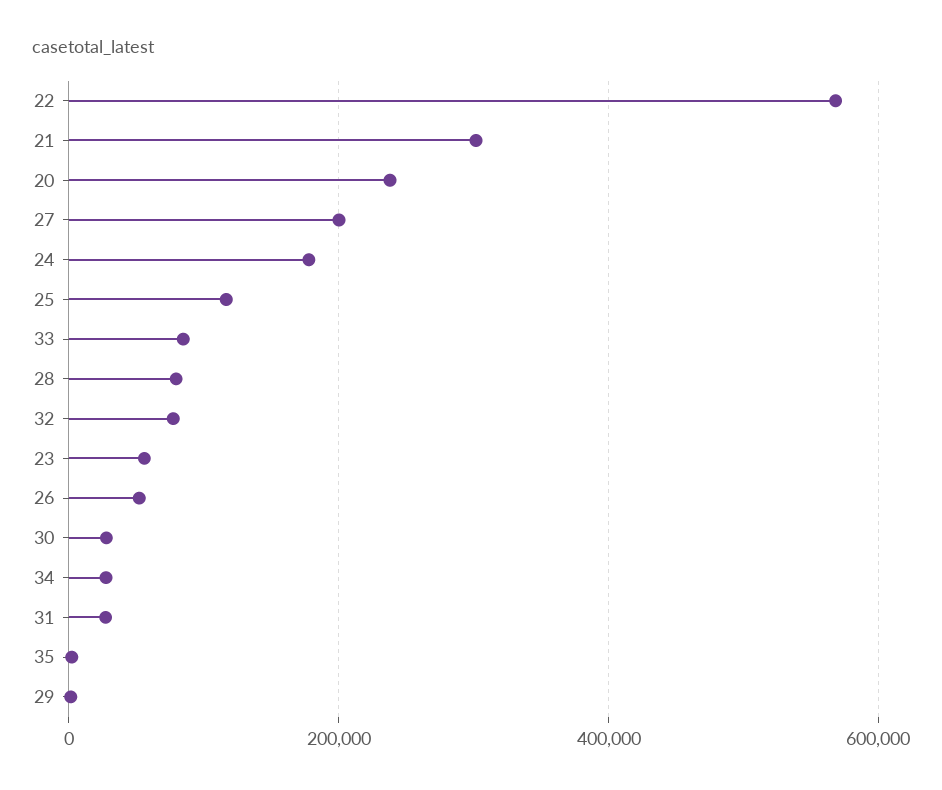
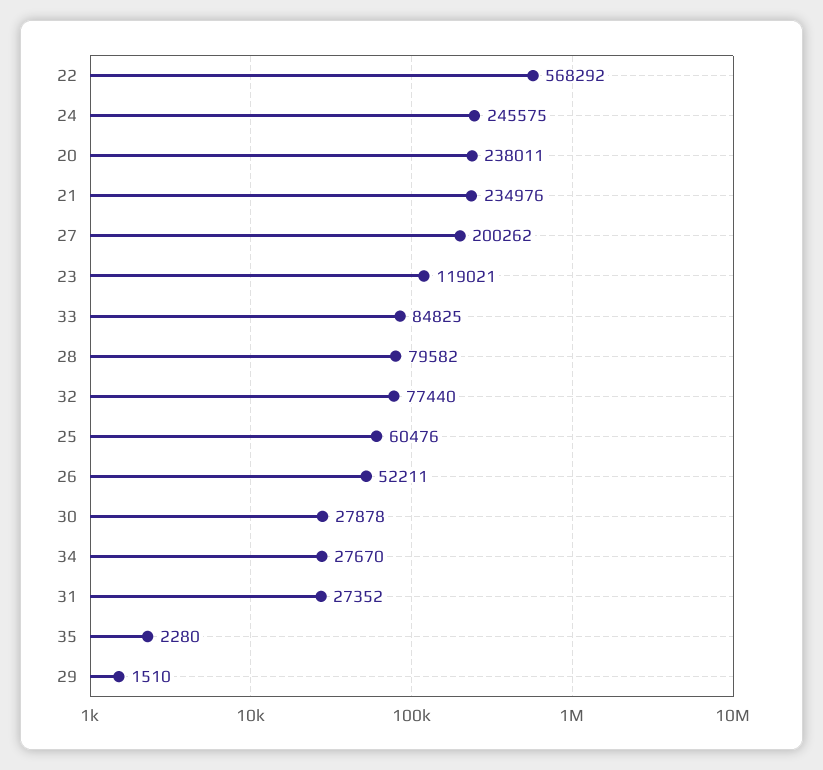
  {
    "22": 568292,
-   "21": 300000,
+   "21": 234976,
    "20": 238011,
    "27": 200262,
-   "24": 180000,
+   "24": 245575,
-   "25": 120000,
+   "25": 60476,
    "33": 84825,
    "28": 79582,
    "32": 77440,
-   "23": 60000,
+   "23": 119021,
    "26": 52211,
    "30": 27878,
    "34": 27670,
    "31": 27352,
    "35": 2280,
    "29": 1510
  }

